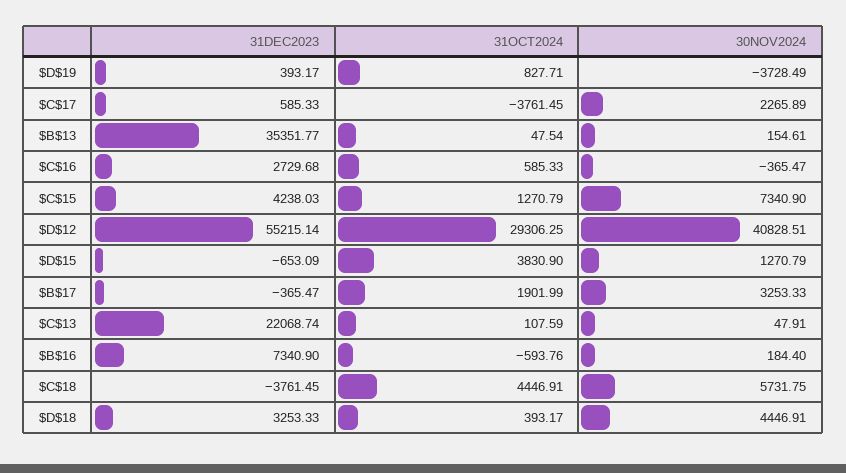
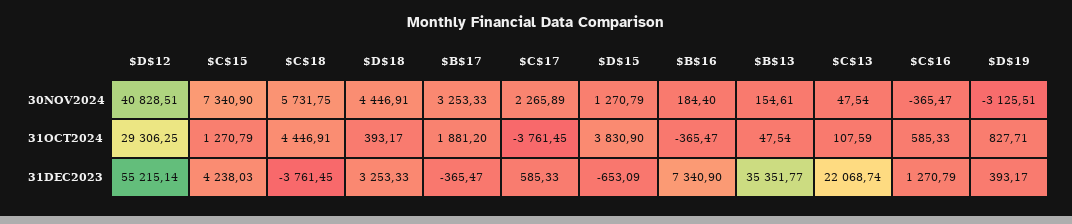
  {
    "31DEC2023": {
      "$D$19": 393.17,
      "$C$17": 585.33,
      "$B$13": 35351.77,
-     "$C$16": 2729.68,
+     "$C$16": 1270.79,
      "$C$15": 4238.03,
      "$D$12": 55215.14,
      "$D$15": -653.09,
      "$B$17": -365.47,
      "$C$13": 22068.74,
      "$B$16": 7340.9,
      "$C$18": -3761.45,
      "$D$18": 3253.33
    },
    "31OCT2024": {
      "$D$19": 827.71,
      "$C$17": -3761.45,
      "$B$13": 47.54,
      "$C$16": 585.33,
      "$C$15": 1270.79,
      "$D$12": 29306.25,
      "$D$15": 3830.9,
-     "$B$17": 1901.99,
+     "$B$17": 1881.2,
      "$C$13": 107.59,
-     "$B$16": -593.76,
+     "$B$16": -365.47,
      "$C$18": 4446.91,
      "$D$18": 393.17
    },
    "30NOV2024": {
-     "$D$19": -3728.49,
+     "$D$19": -3125.51,
      "$C$17": 2265.89,
      "$B$13": 154.61,
      "$C$16": -365.47,
      "$C$15": 7340.9,
      "$D$12": 40828.51,
      "$D$15": 1270.79,
      "$B$17": 3253.33,
-     "$C$13": 47.91,
+     "$C$13": 47.54,
      "$B$16": 184.4,
      "$C$18": 5731.75,
      "$D$18": 4446.91
    }
  }

